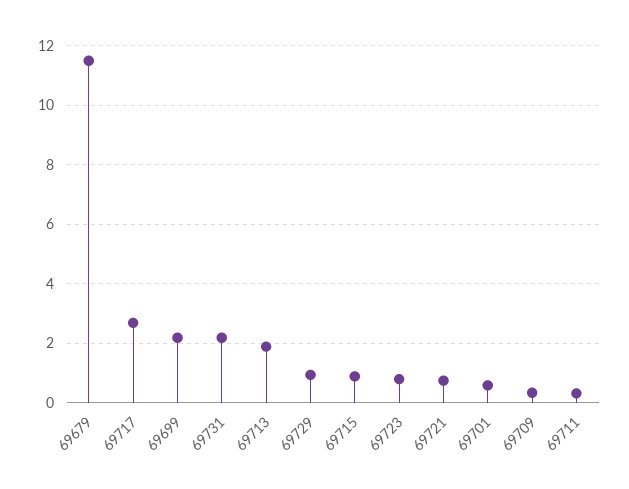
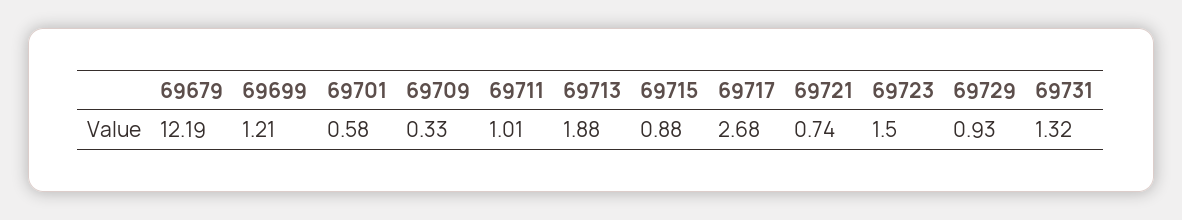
  {
-   "69679": 11.5,
+   "69679": 12.19,
    "69717": 2.68,
-   "69699": 2.25,
+   "69699": 1.21,
-   "69731": 2.25,
+   "69731": 1.32,
    "69713": 1.88,
    "69729": 0.93,
    "69715": 0.88,
-   "69723": 0.75,
+   "69723": 1.5,
    "69721": 0.74,
    "69701": 0.58,
    "69709": 0.33,
-   "69711": 0.25
+   "69711": 1.01
  }

